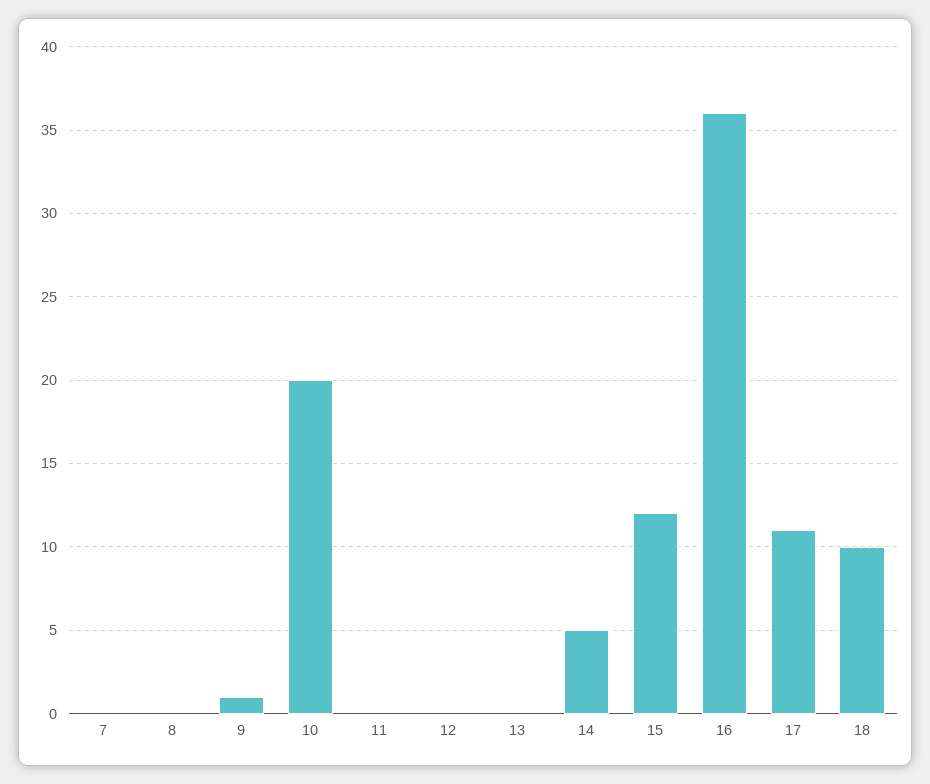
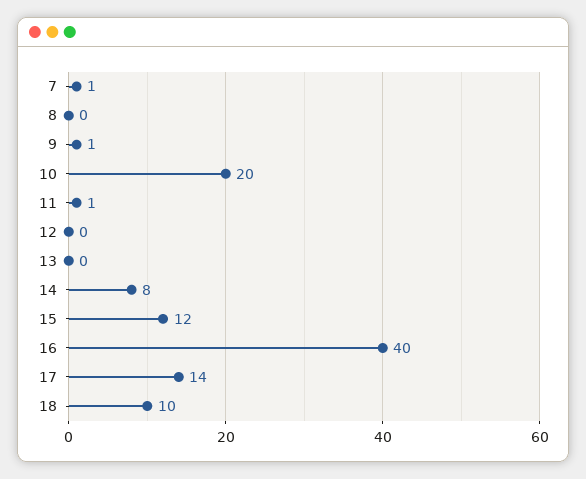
  {
-   "7": 0,
+   "7": 1,
    "8": 0,
    "9": 1,
    "10": 20,
-   "11": 0,
+   "11": 1,
    "12": 0,
    "13": 0,
-   "14": 5,
+   "14": 8,
    "15": 12,
-   "16": 36,
+   "16": 40,
-   "17": 11,
+   "17": 14,
    "18": 10
  }

